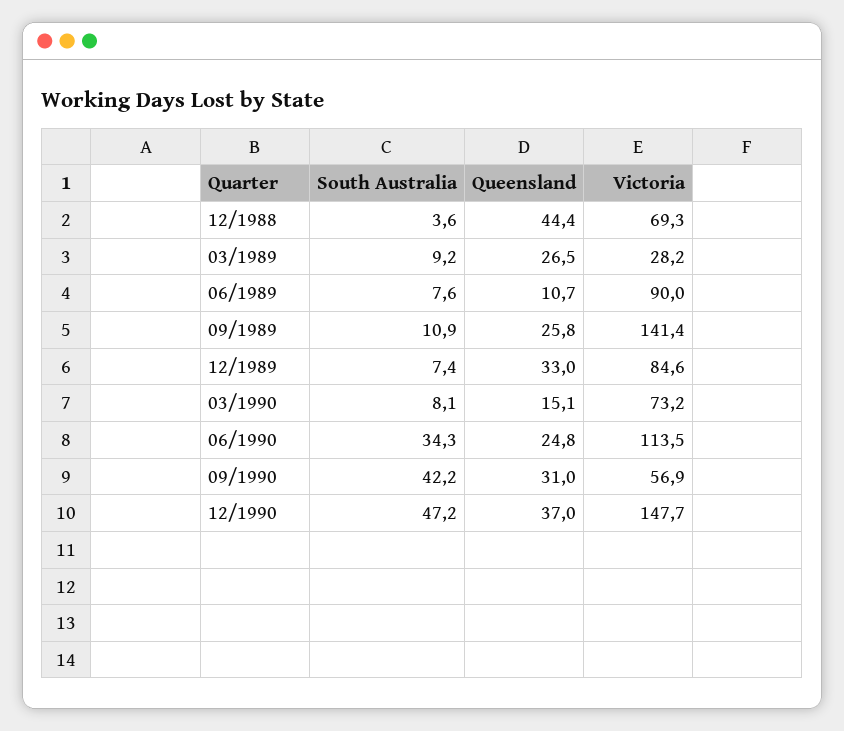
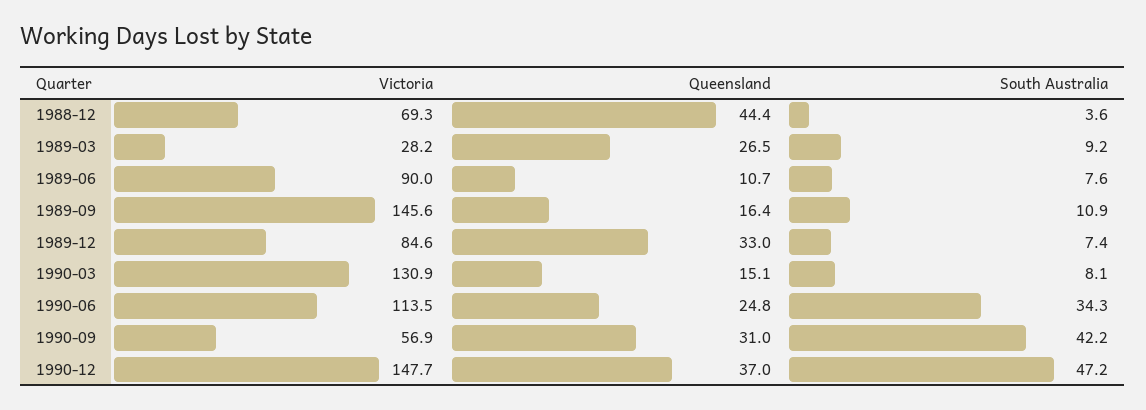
  {
    "South Australia": {
      "12/1988": 3.6,
      "03/1989": 9.2,
      "06/1989": 7.6,
      "09/1989": 10.9,
      "12/1989": 7.4,
      "03/1990": 8.1,
      "06/1990": 34.3,
      "09/1990": 42.2,
      "12/1990": 47.2
    },
    "Queensland": {
      "12/1988": 44.4,
      "03/1989": 26.5,
      "06/1989": 10.7,
-     "09/1989": 25.8,
+     "09/1989": 16.4,
      "12/1989": 33,
      "03/1990": 15.1,
      "06/1990": 24.8,
      "09/1990": 31,
      "12/1990": 37
    },
    "Victoria": {
      "12/1988": 69.3,
      "03/1989": 28.2,
      "06/1989": 90,
-     "09/1989": 141.4,
+     "09/1989": 145.6,
      "12/1989": 84.6,
-     "03/1990": 73.2,
+     "03/1990": 130.9,
      "06/1990": 113.5,
      "09/1990": 56.9,
      "12/1990": 147.7
    }
  }

